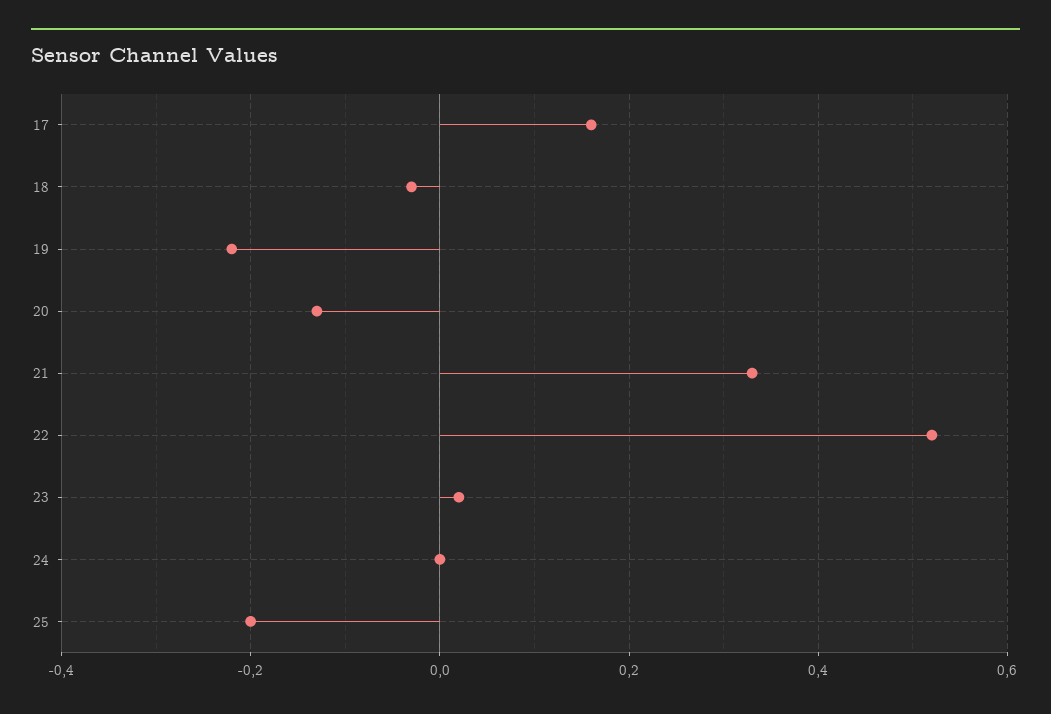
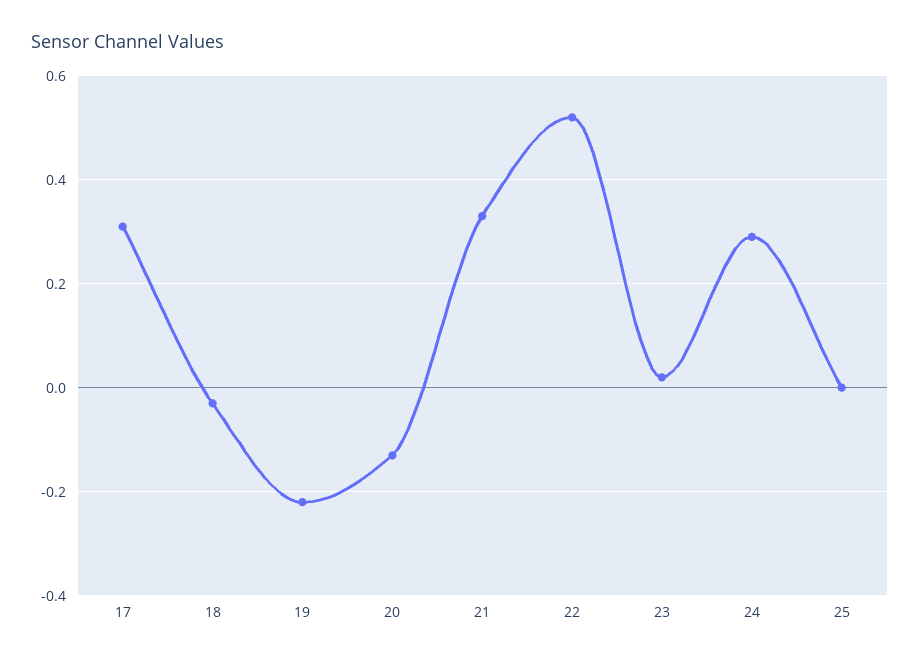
  {
-   "17": 0.15,
+   "17": 0.3,
    "18": -0.05,
    "19": -0.2,
    "20": -0.15,
    "21": 0.35,
    "22": 0.5,
    "23": 0,
-   "24": 0,
+   "24": 0.3,
-   "25": -0.2
+   "25": 0
  }

